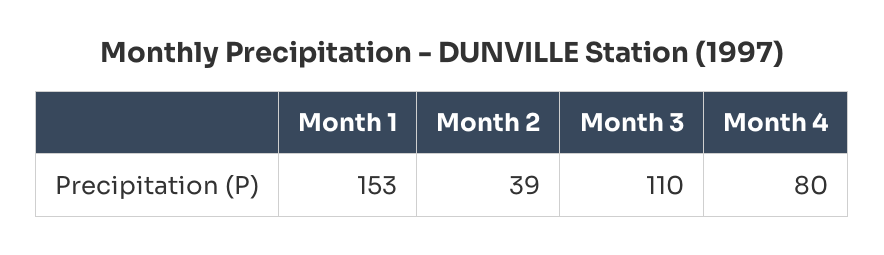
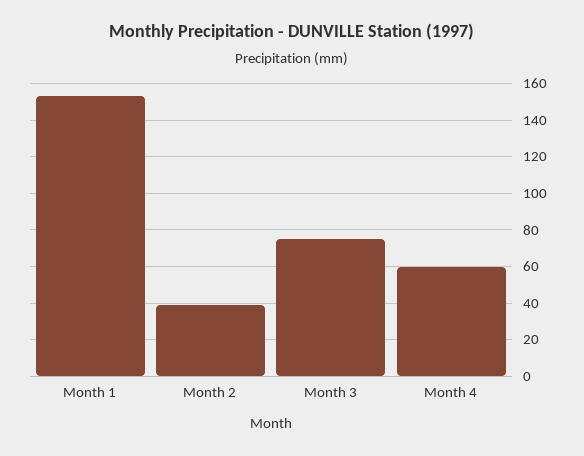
  {
    "Month 1": 153,
    "Month 2": 39,
-   "Month 3": 110,
+   "Month 3": 75,
-   "Month 4": 80
+   "Month 4": 60
  }

